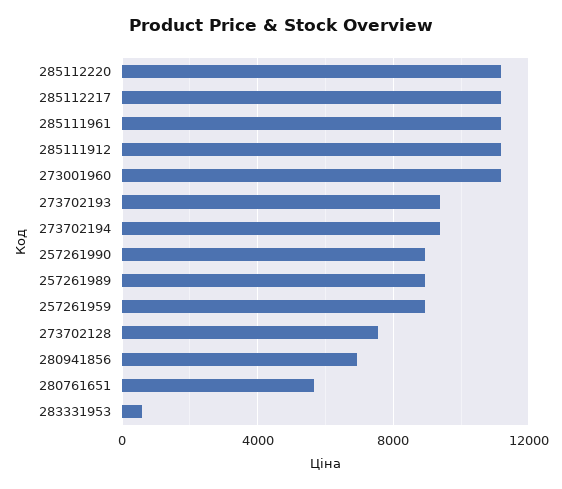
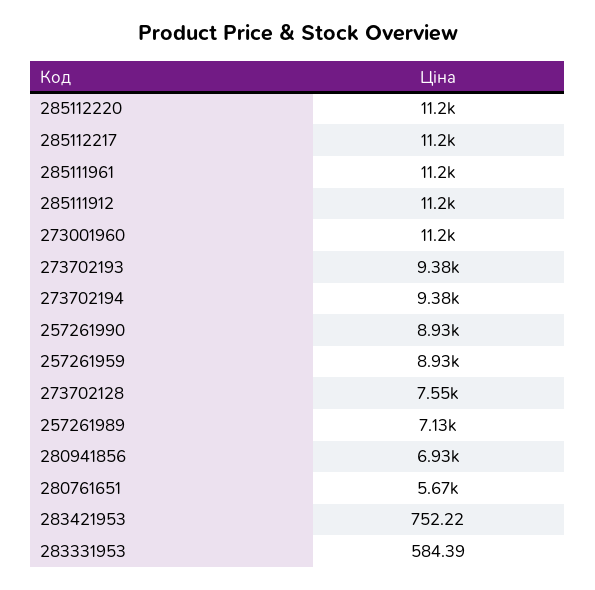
  {
    "285112220": 11200,
    "285112217": 11200,
    "285111961": 11200,
    "285111912": 11200,
    "273001960": 11200,
    "273702193": 9380,
    "273702194": 9380,
    "257261990": 8930,
-   "257261989": 9000,
+   "257261989": 7130,
    "257261959": 8930,
    "273702128": 7550,
    "280941856": 6930,
    "280761651": 5670,
-   "283331953": 584.39
+   "283331953": 584.39,
+   "283421953": 752.22
  }

